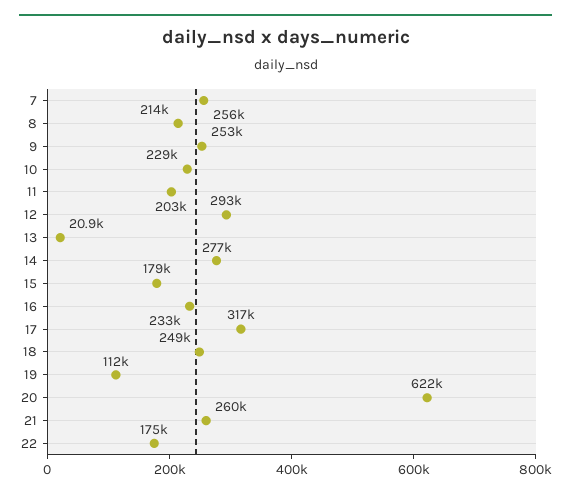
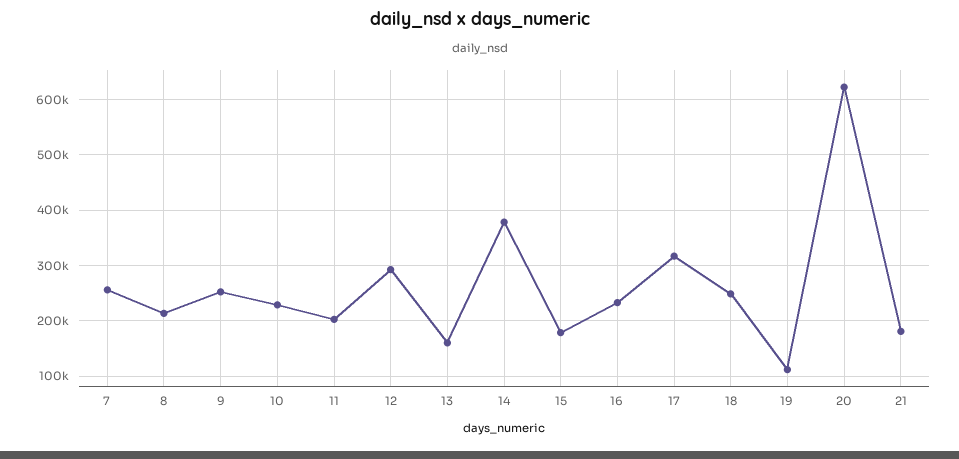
  {
    "7": 256000,
    "8": 214000,
    "9": 253000,
    "10": 229000,
    "11": 203000,
    "12": 293000,
-   "13": 20900,
+   "13": 160000,
-   "14": 277000,
+   "14": 380000,
    "15": 179000,
    "16": 233000,
    "17": 317000,
    "18": 249000,
    "19": 112000,
    "20": 622000,
-   "21": 260000,
+   "21": 180000
-   "22": 175000
  }

